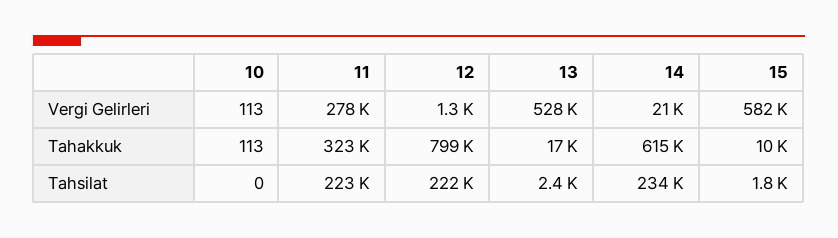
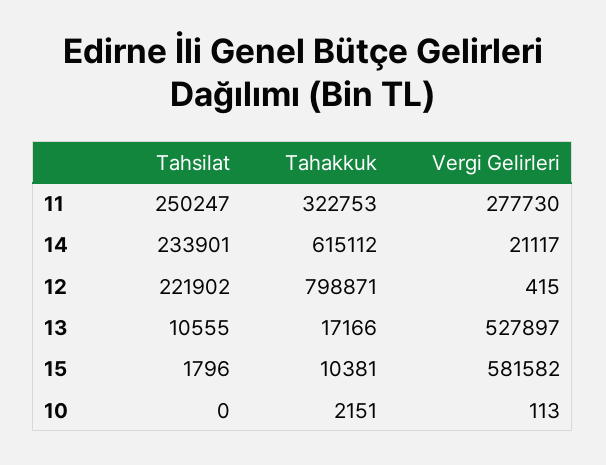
  {
    "10": {
      "Vergi Gelirleri": 113,
-     "Tahakkuk": 113,
+     "Tahakkuk": 2151,
      "Tahsilat": 0
    },
    "11": {
      "Vergi Gelirleri": 277730,
      "Tahakkuk": 322753,
-     "Tahsilat": 223000
+     "Tahsilat": 250247
    },
    "12": {
-     "Vergi Gelirleri": 1300,
+     "Vergi Gelirleri": 415,
      "Tahakkuk": 798871,
      "Tahsilat": 221902
    },
    "13": {
      "Vergi Gelirleri": 527897,
      "Tahakkuk": 17166,
-     "Tahsilat": 2400
+     "Tahsilat": 10555
    },
    "14": {
      "Vergi Gelirleri": 21117,
      "Tahakkuk": 615112,
      "Tahsilat": 233901
    },
    "15": {
      "Vergi Gelirleri": 581582,
      "Tahakkuk": 10381,
      "Tahsilat": 1796
    }
  }

